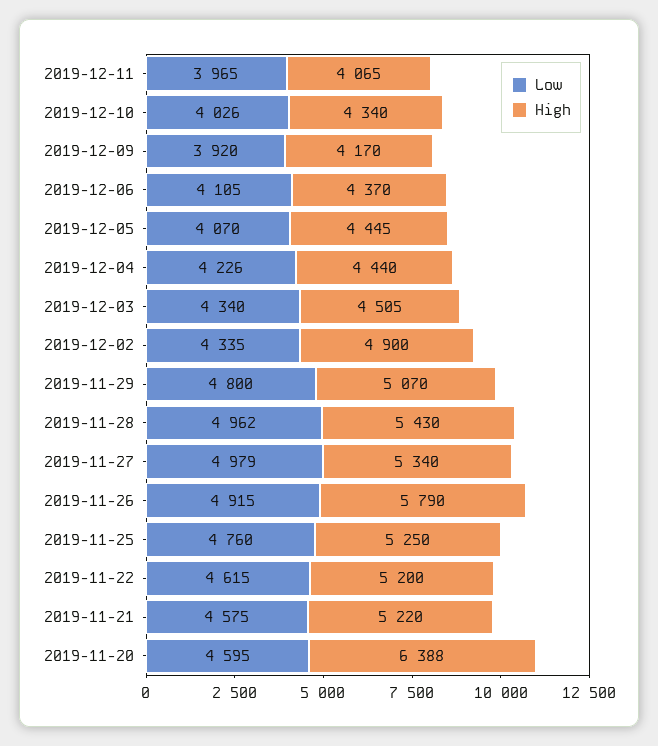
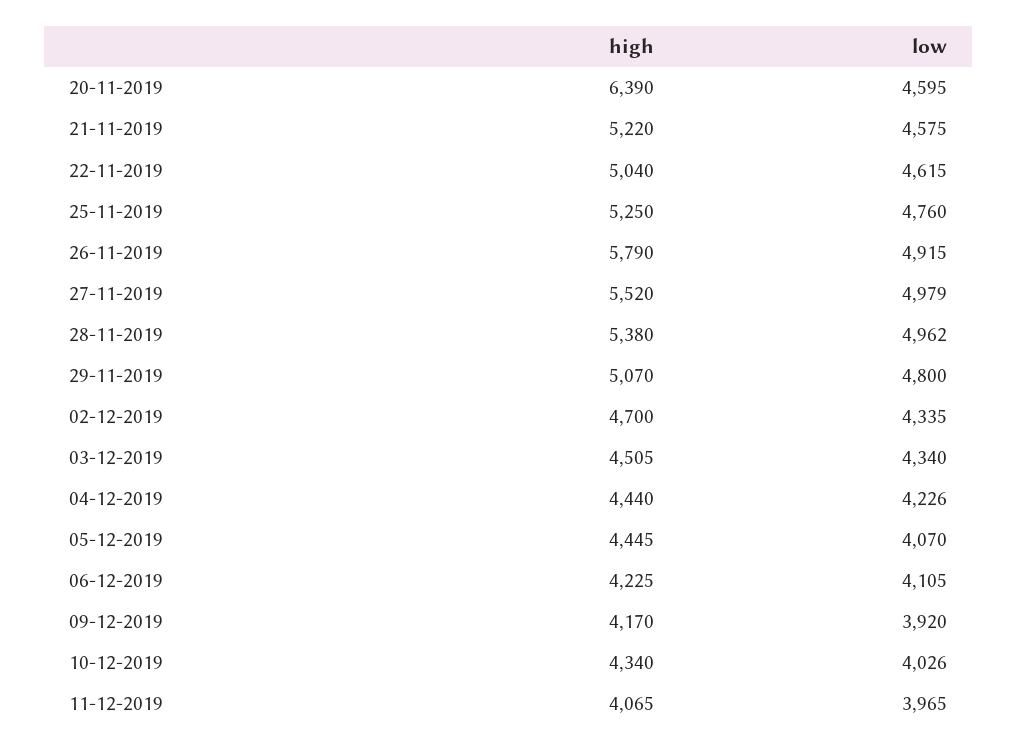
  {
    "Low": {
      "2019-12-11": 3965,
      "2019-12-10": 4026,
      "2019-12-09": 3920,
      "2019-12-06": 4105,
      "2019-12-05": 4070,
      "2019-12-04": 4226,
      "2019-12-03": 4340,
      "2019-12-02": 4335,
      "2019-11-29": 4800,
      "2019-11-28": 4962,
      "2019-11-27": 4979,
      "2019-11-26": 4915,
      "2019-11-25": 4760,
      "2019-11-22": 4615,
      "2019-11-21": 4575,
      "2019-11-20": 4595
    },
    "High": {
      "2019-12-11": 4065,
      "2019-12-10": 4340,
      "2019-12-09": 4170,
-     "2019-12-06": 4370,
+     "2019-12-06": 4225,
      "2019-12-05": 4445,
      "2019-12-04": 4440,
      "2019-12-03": 4505,
-     "2019-12-02": 4900,
+     "2019-12-02": 4700,
      "2019-11-29": 5070,
-     "2019-11-28": 5430,
+     "2019-11-28": 5380,
-     "2019-11-27": 5340,
+     "2019-11-27": 5520,
      "2019-11-26": 5790,
      "2019-11-25": 5250,
-     "2019-11-22": 5200,
+     "2019-11-22": 5040,
      "2019-11-21": 5220,
-     "2019-11-20": 6388
+     "2019-11-20": 6390
    }
  }

